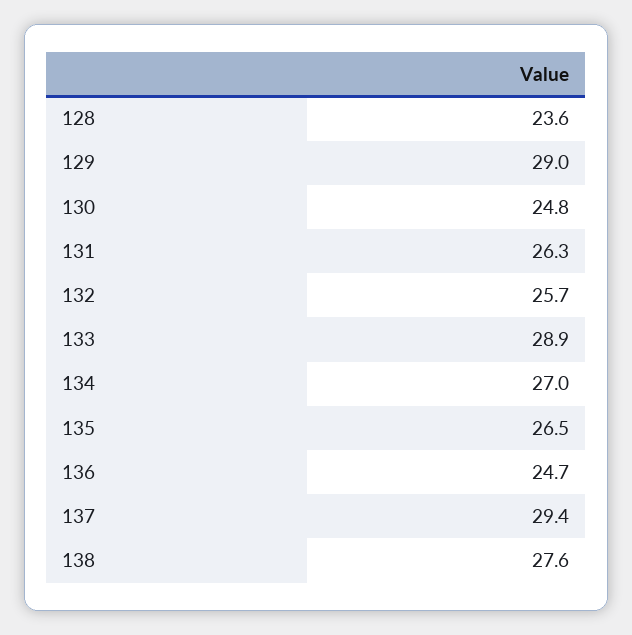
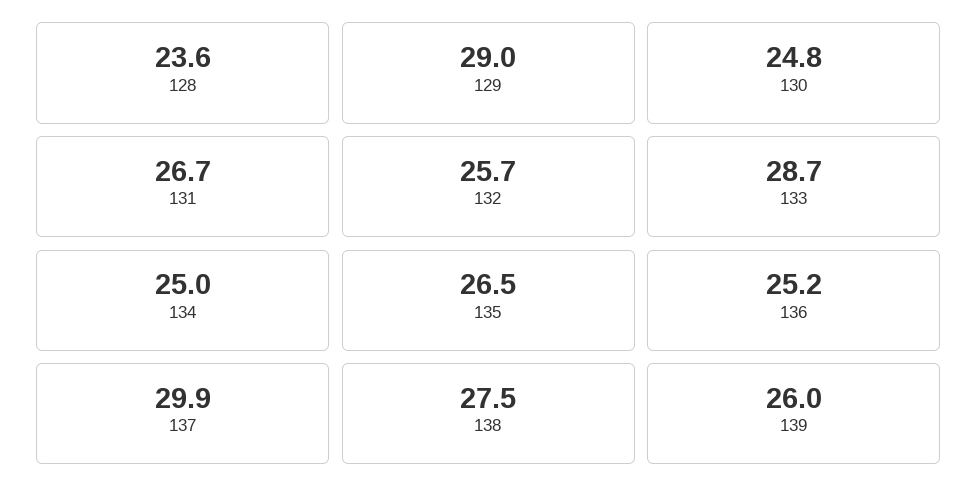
  {
    "128": 23.6,
    "129": 29,
    "130": 24.8,
-   "131": 26.3,
+   "131": 26.7,
    "132": 25.7,
-   "133": 28.9,
+   "133": 28.7,
-   "134": 27,
+   "134": 25,
    "135": 26.5,
-   "136": 24.7,
+   "136": 25.2,
-   "137": 29.4,
+   "137": 29.9,
-   "138": 27.6
+   "138": 27.5,
+   "139": 26
  }

